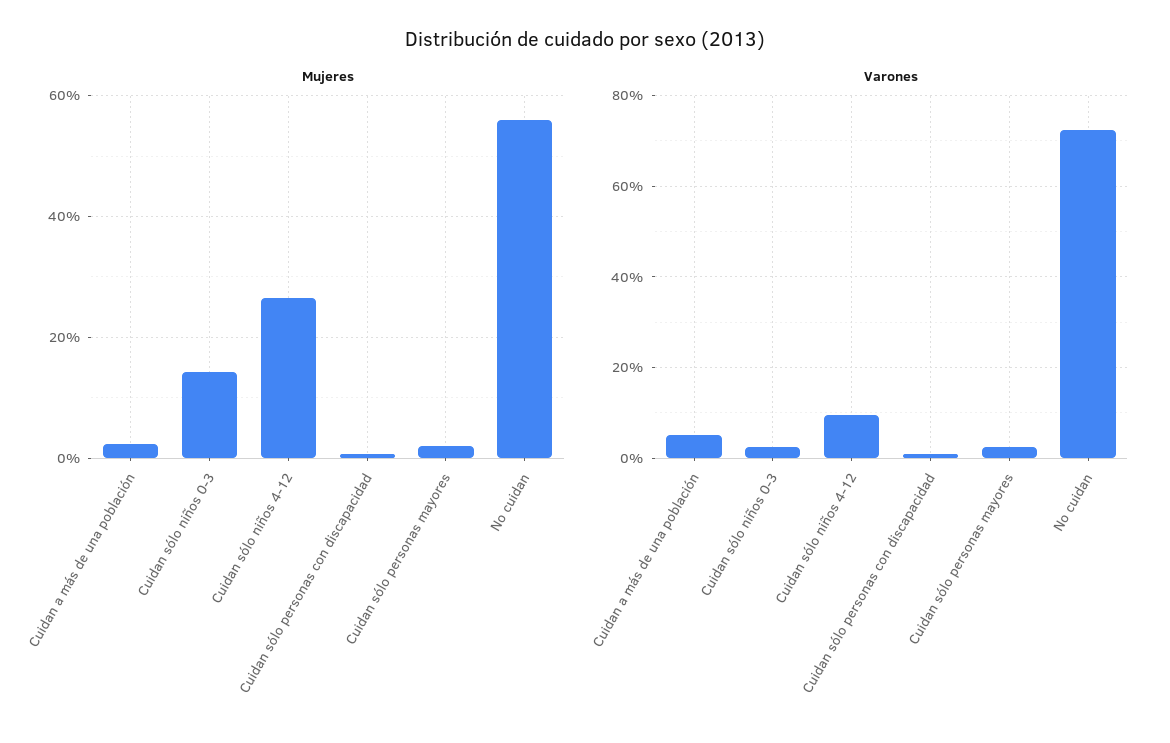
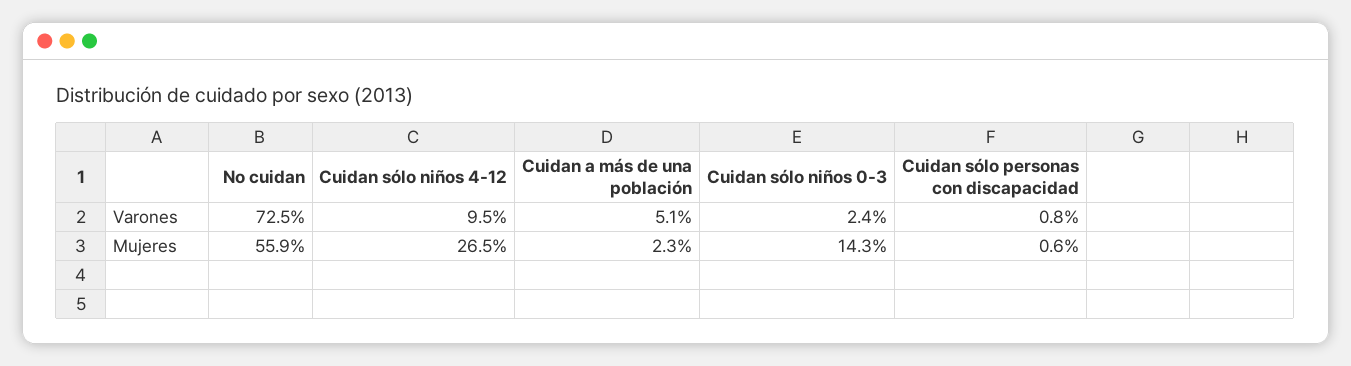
  {
    "Mujeres": {
      "Cuidan a más de una población": 2.3,
      "Cuidan sólo niños 0-3": 14.3,
      "Cuidan sólo niños 4-12": 26.5,
      "Cuidan sólo personas con discapacidad": 0.6,
-     "Cuidan sólo personas mayores": 2,
      "No cuidan": 55.9
    },
    "Varones": {
      "Cuidan a más de una población": 5.1,
      "Cuidan sólo niños 0-3": 2.4,
      "Cuidan sólo niños 4-12": 9.5,
      "Cuidan sólo personas con discapacidad": 0.8,
-     "Cuidan sólo personas mayores": 2,
      "No cuidan": 72.5
    }
  }

